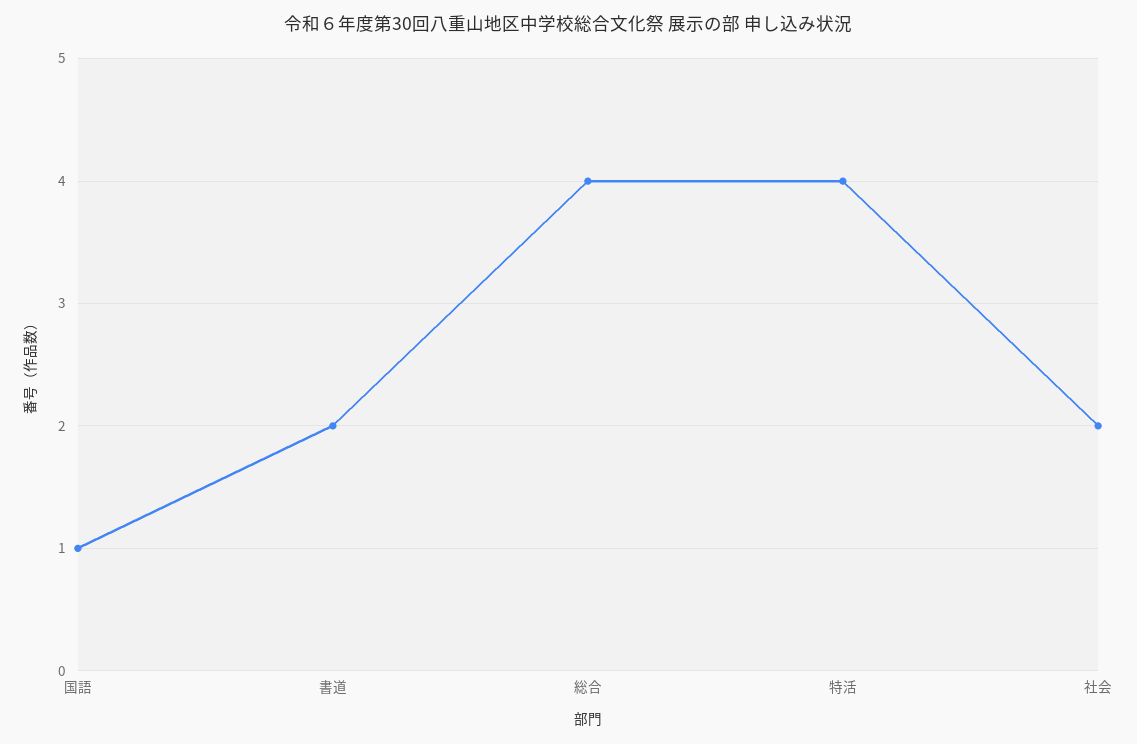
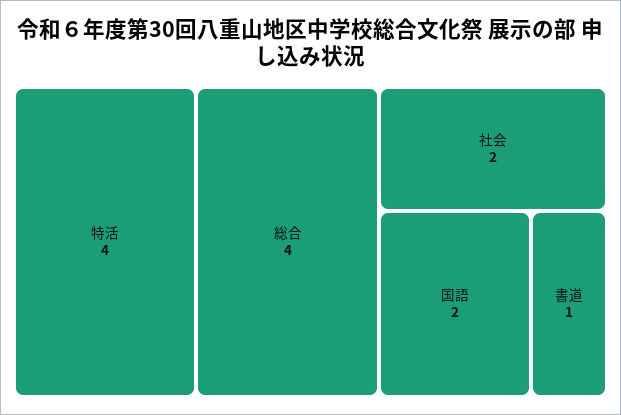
  {
-   "国語": 1,
+   "国語": 2,
-   "書道": 2,
+   "書道": 1,
    "総合": 4,
    "特活": 4,
    "社会": 2
  }

